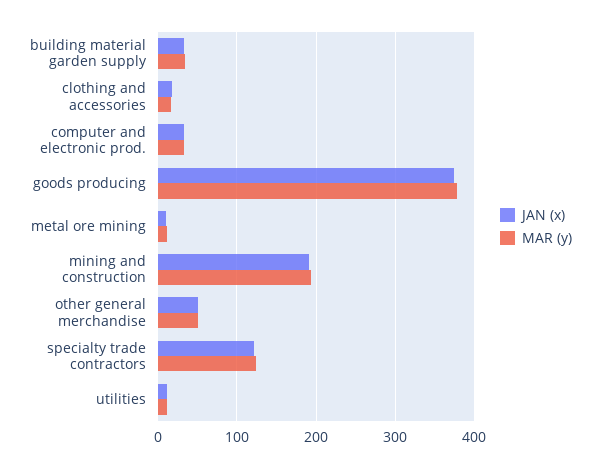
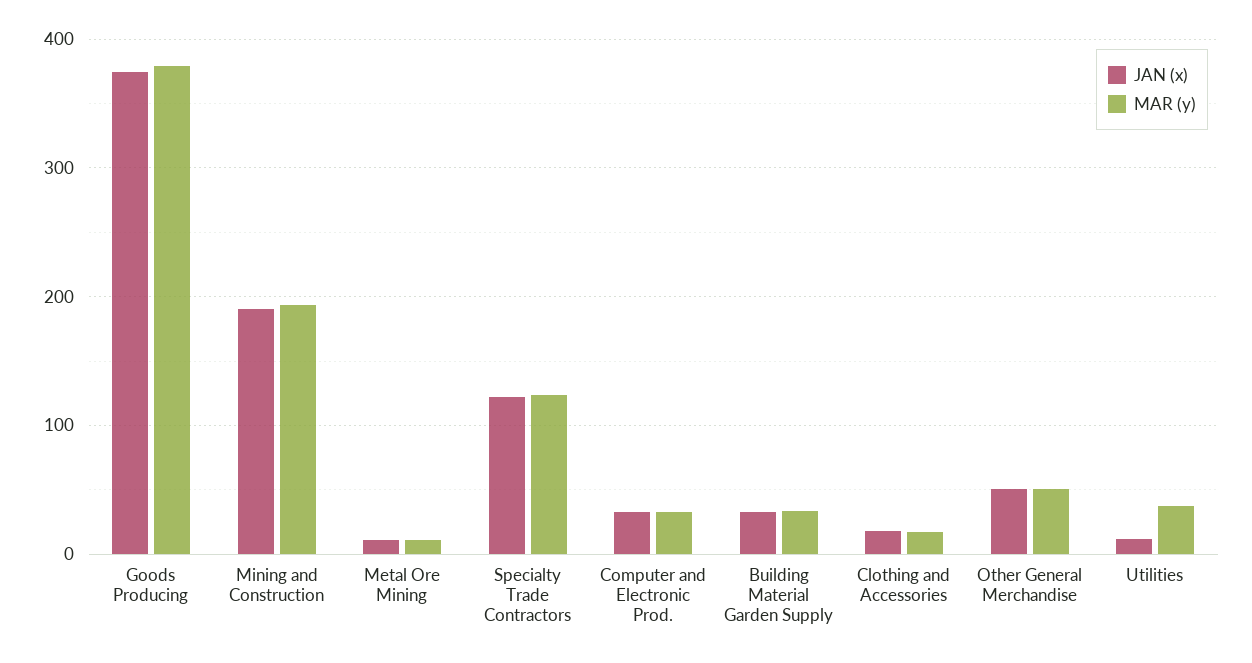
  {
    "JAN (x)": {
      "building material garden supply": 30,
      "clothing and accessories": 20,
      "computer and electronic prod.": 30,
      "goods producing": 370,
      "metal ore mining": 10,
      "mining and construction": 190,
      "other general merchandise": 50,
      "specialty trade contractors": 120,
      "utilities": 10
    },
    "MAR (y)": {
      "building material garden supply": 30,
      "clothing and accessories": 20,
      "computer and electronic prod.": 30,
      "goods producing": 380,
      "metal ore mining": 10,
      "mining and construction": 190,
      "other general merchandise": 50,
      "specialty trade contractors": 120,
-     "utilities": 10
+     "utilities": 40
    }
  }

